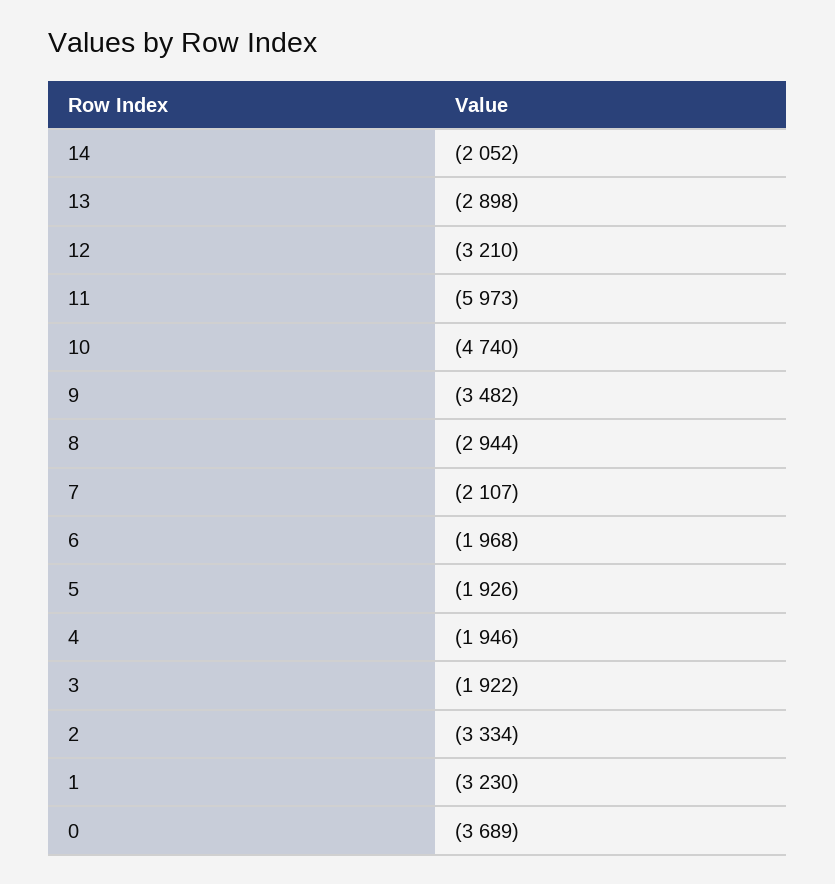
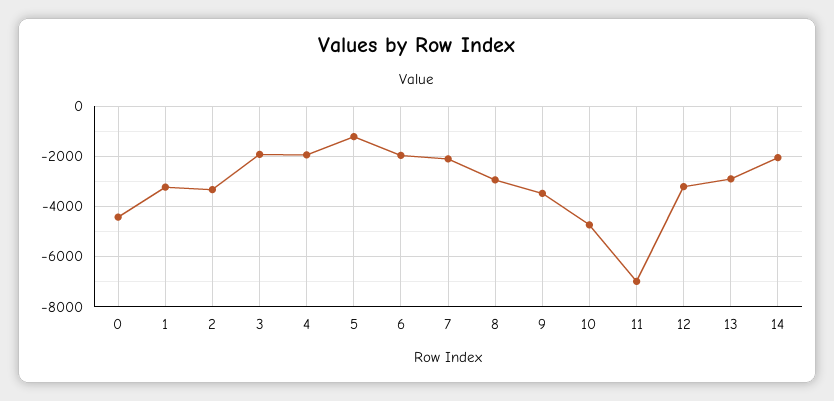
  {
    "14": -2052,
    "13": -2898,
    "12": -3210,
-   "11": -5973,
+   "11": -7000,
    "10": -4740,
    "9": -3482,
    "8": -2944,
    "7": -2107,
    "6": -1968,
-   "5": -1926,
+   "5": -1250,
    "4": -1946,
    "3": -1922,
    "2": -3334,
    "1": -3230,
-   "0": -3689
+   "0": -4500
  }

